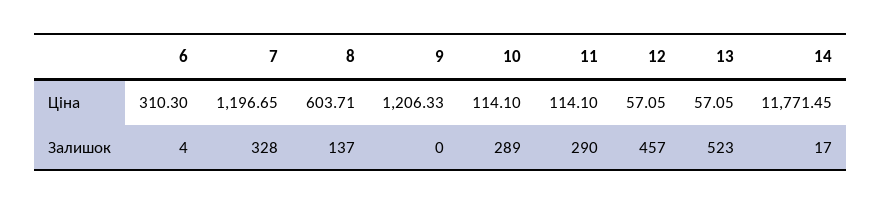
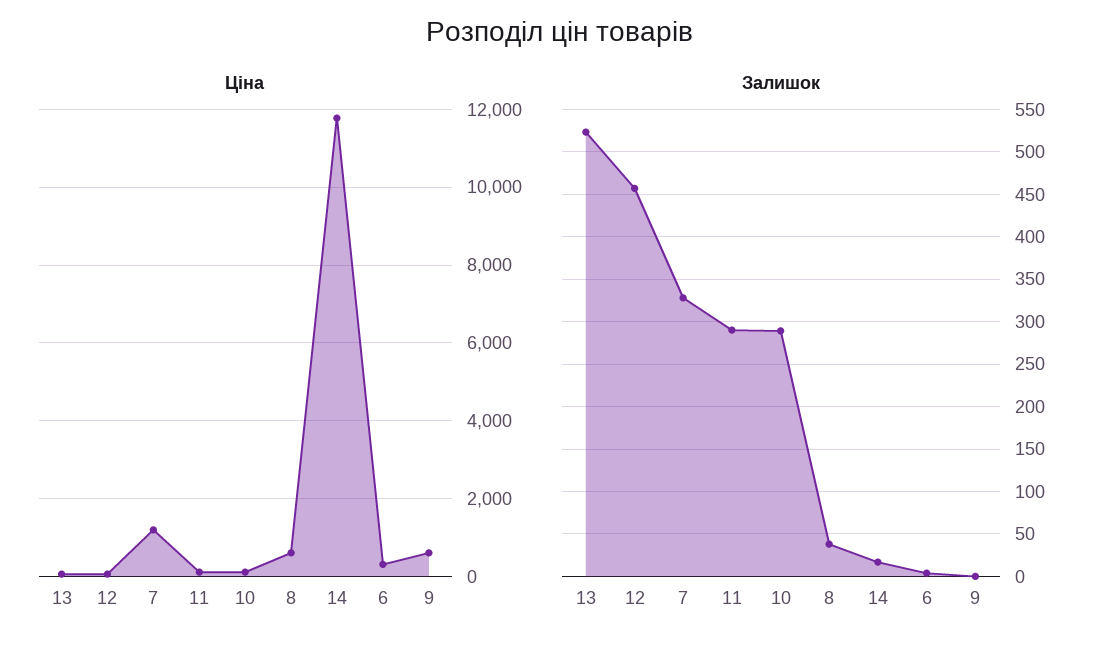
  {
    "Ціна": {
      "6": 310.3,
      "7": 1196.65,
      "8": 603.71,
-     "9": 1206.33,
+     "9": 600,
      "10": 114.1,
      "11": 114.1,
      "12": 57.05,
      "13": 57.05,
      "14": 11771.45
    },
    "Залишок": {
      "6": 4,
      "7": 328,
-     "8": 137,
+     "8": 40,
      "9": 0,
      "10": 289,
      "11": 290,
      "12": 457,
      "13": 523,
      "14": 17
    }
  }

